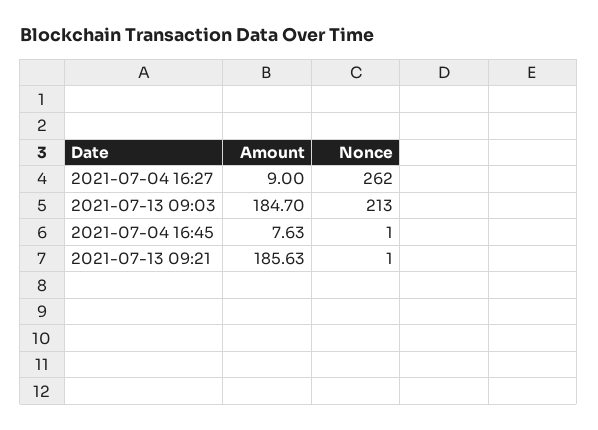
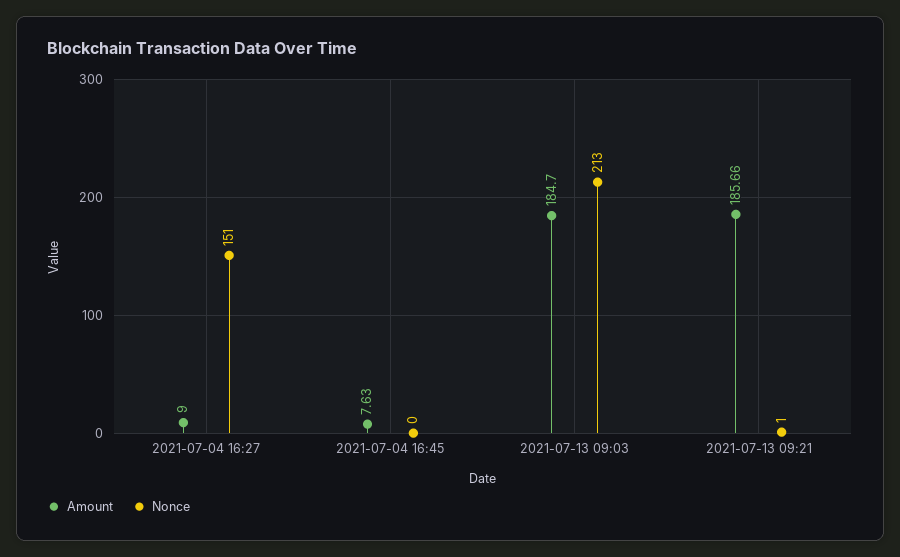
  {
    "Amount": {
      "2021-07-04 16:27": 9,
      "2021-07-13 09:03": 184.7,
      "2021-07-04 16:45": 7.63,
-     "2021-07-13 09:21": 185.63
+     "2021-07-13 09:21": 185.66
    },
    "Nonce": {
-     "2021-07-04 16:27": 262,
+     "2021-07-04 16:27": 151,
      "2021-07-13 09:03": 213,
-     "2021-07-04 16:45": 1,
+     "2021-07-04 16:45": 0,
      "2021-07-13 09:21": 1
    }
  }

